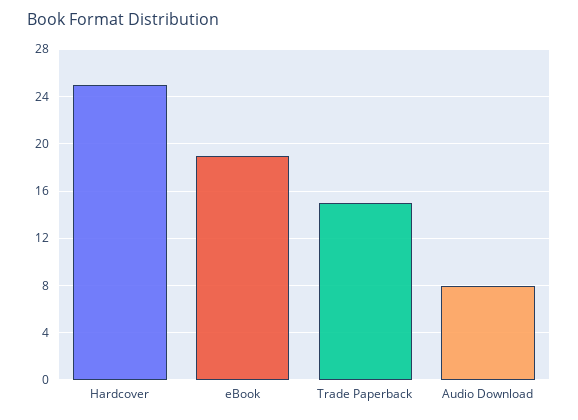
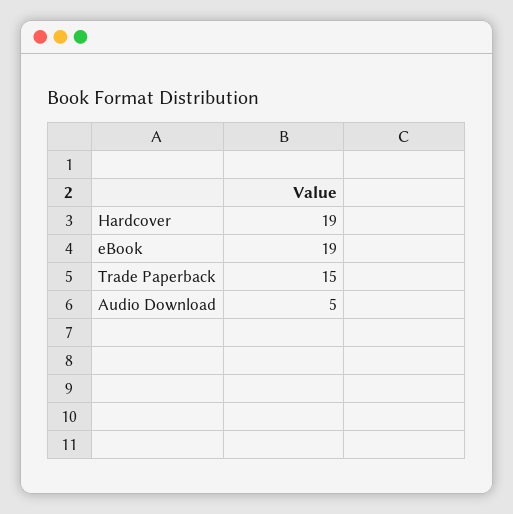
  {
-   "Hardcover": 25,
+   "Hardcover": 19,
    "eBook": 19,
    "Trade Paperback": 15,
-   "Audio Download": 8
+   "Audio Download": 5
  }

